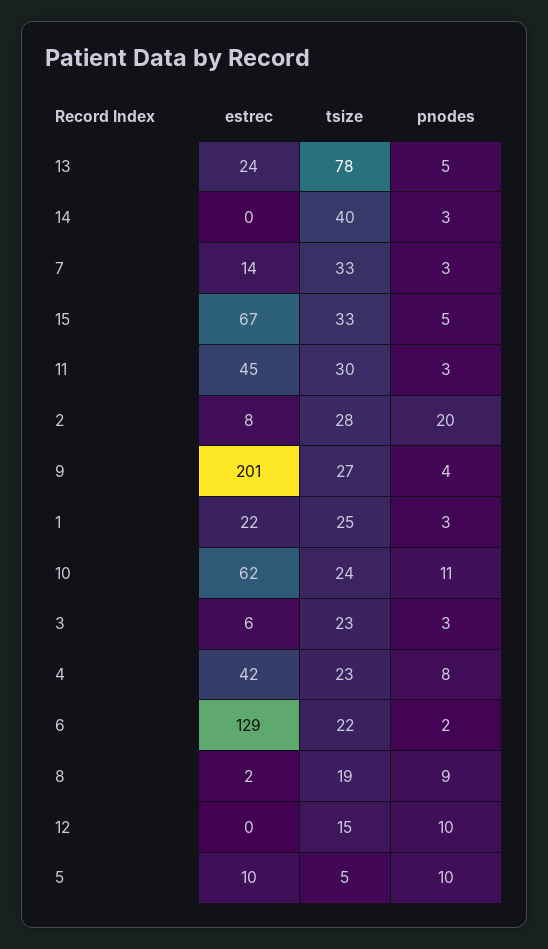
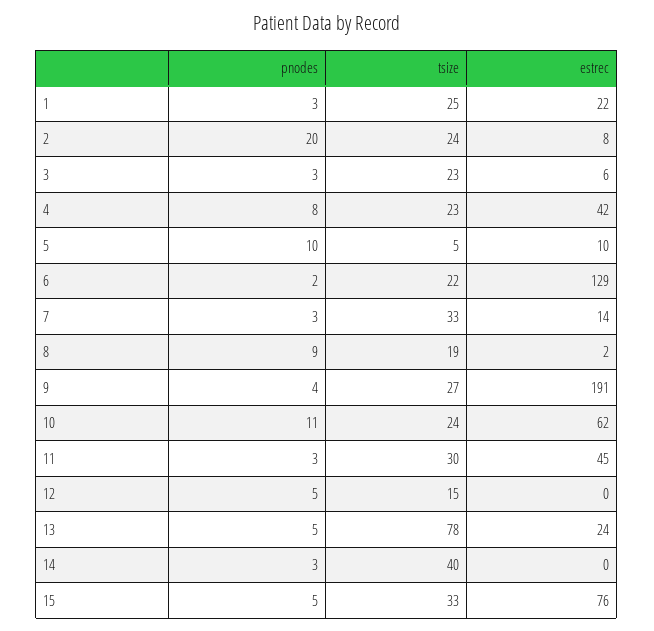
  {
    "estrec": {
      "13": 24,
      "14": 0,
      "7": 14,
-     "15": 67,
+     "15": 76,
      "11": 45,
      "2": 8,
-     "9": 201,
+     "9": 191,
      "1": 22,
      "10": 62,
      "3": 6,
      "4": 42,
      "6": 129,
      "8": 2,
      "12": 0,
      "5": 10
    },
    "tsize": {
      "13": 78,
      "14": 40,
      "7": 33,
      "15": 33,
      "11": 30,
-     "2": 28,
+     "2": 24,
      "9": 27,
      "1": 25,
      "10": 24,
      "3": 23,
      "4": 23,
      "6": 22,
      "8": 19,
      "12": 15,
      "5": 5
    },
    "pnodes": {
      "13": 5,
      "14": 3,
      "7": 3,
      "15": 5,
      "11": 3,
      "2": 20,
      "9": 4,
      "1": 3,
      "10": 11,
      "3": 3,
      "4": 8,
      "6": 2,
      "8": 9,
-     "12": 10,
+     "12": 5,
      "5": 10
    }
  }

